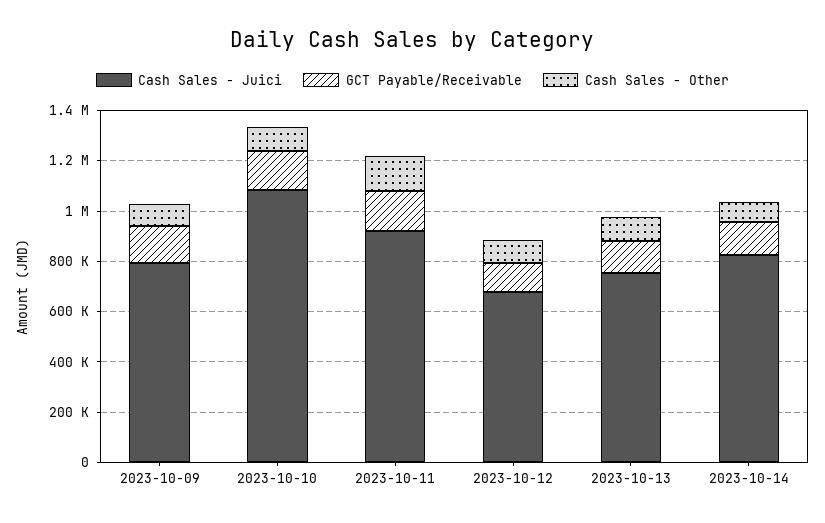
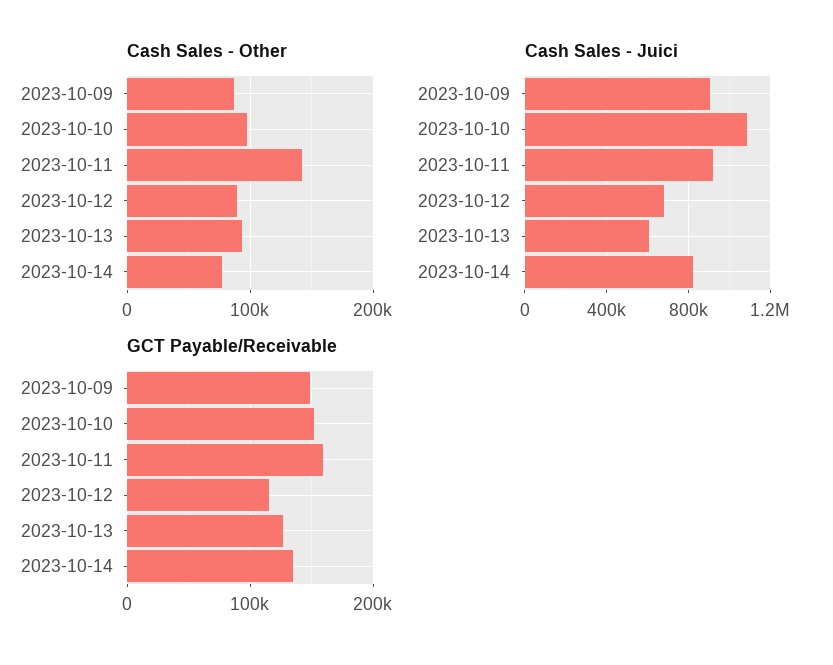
  {
    "Cash Sales - Juici": {
-     "2023-10-09": 800000,
+     "2023-10-09": 900000,
      "2023-10-10": 1100000,
      "2023-10-11": 900000,
      "2023-10-12": 700000,
-     "2023-10-13": 750000,
+     "2023-10-13": 600000,
      "2023-10-14": 800000
    },
    "GCT Payable/Receivable": {
      "2023-10-09": 150000,
      "2023-10-10": 150000,
      "2023-10-11": 160000,
      "2023-10-12": 120000,
      "2023-10-13": 130000,
      "2023-10-14": 130000
    },
    "Cash Sales - Other": {
      "2023-10-09": 90000,
      "2023-10-10": 100000,
      "2023-10-11": 140000,
      "2023-10-12": 90000,
      "2023-10-13": 90000,
      "2023-10-14": 80000
    }
  }

